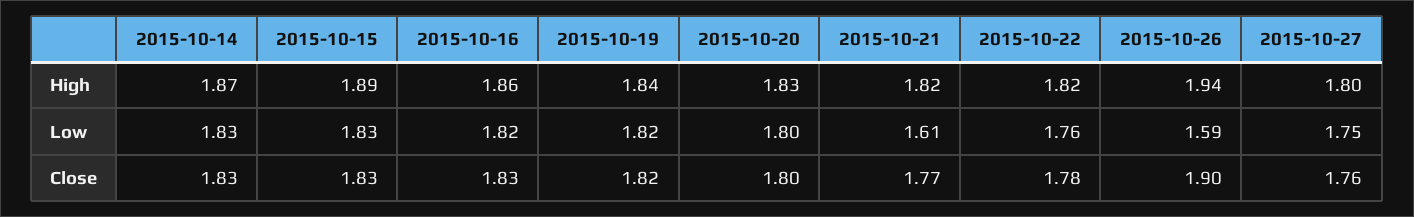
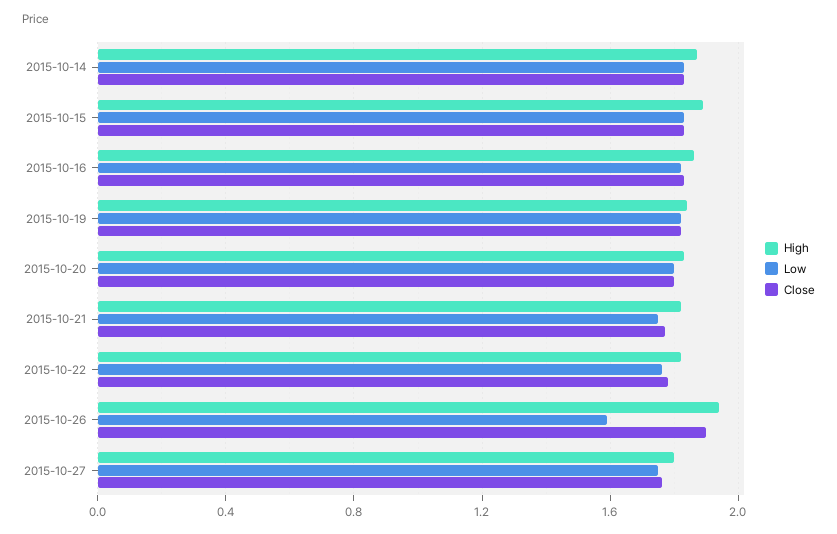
  {
    "High": {
      "2015-10-14": 1.87,
      "2015-10-15": 1.89,
      "2015-10-16": 1.86,
      "2015-10-19": 1.84,
      "2015-10-20": 1.83,
      "2015-10-21": 1.82,
      "2015-10-22": 1.82,
      "2015-10-26": 1.94,
      "2015-10-27": 1.8
    },
    "Low": {
      "2015-10-14": 1.83,
      "2015-10-15": 1.83,
      "2015-10-16": 1.82,
      "2015-10-19": 1.82,
      "2015-10-20": 1.8,
-     "2015-10-21": 1.61,
+     "2015-10-21": 1.75,
      "2015-10-22": 1.76,
      "2015-10-26": 1.59,
      "2015-10-27": 1.75
    },
    "Close": {
      "2015-10-14": 1.83,
      "2015-10-15": 1.83,
      "2015-10-16": 1.83,
      "2015-10-19": 1.82,
      "2015-10-20": 1.8,
      "2015-10-21": 1.77,
      "2015-10-22": 1.78,
      "2015-10-26": 1.9,
      "2015-10-27": 1.76
    }
  }

